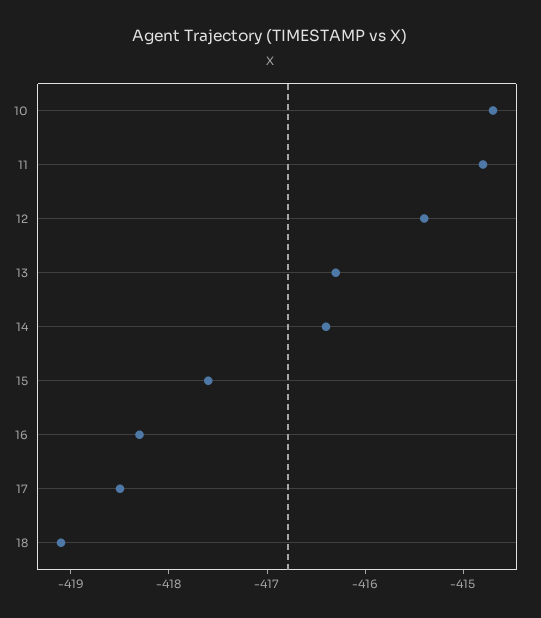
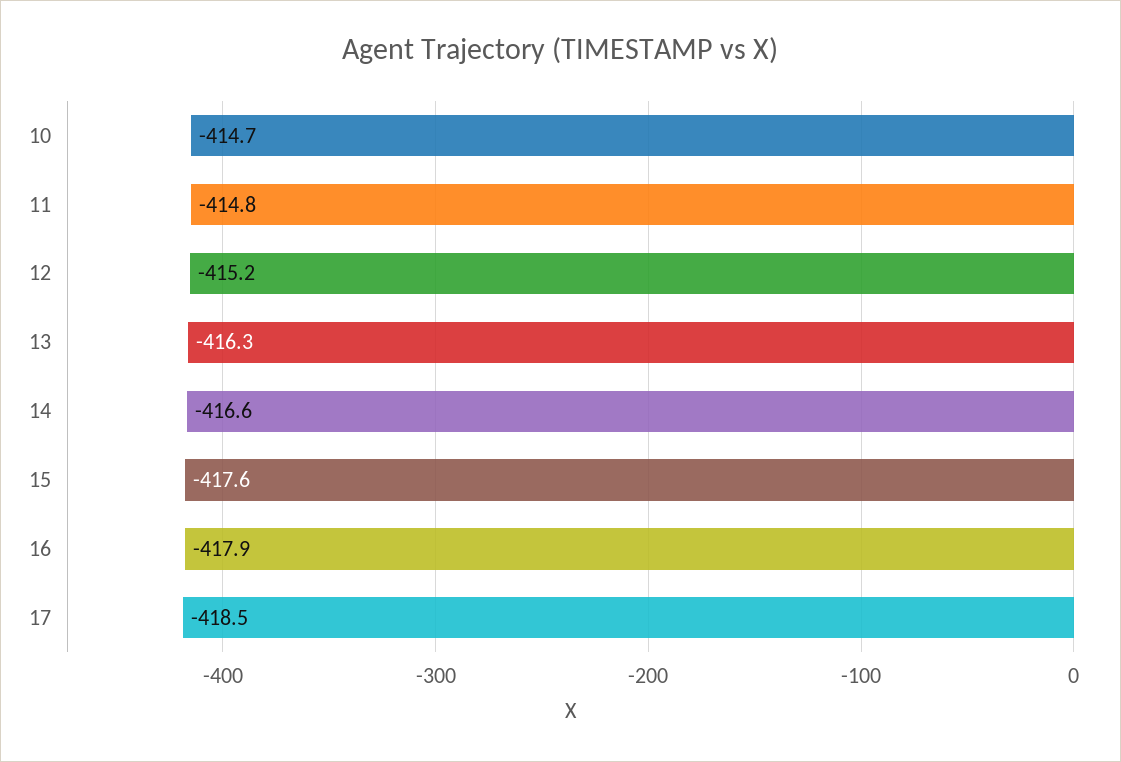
  {
    "10": -414.7,
    "11": -414.8,
-   "12": -415.4,
+   "12": -415.2,
    "13": -416.3,
-   "14": -416.4,
+   "14": -416.6,
    "15": -417.6,
-   "16": -418.3,
+   "16": -417.9,
-   "17": -418.5,
+   "17": -418.5
-   "18": -419.1
  }

